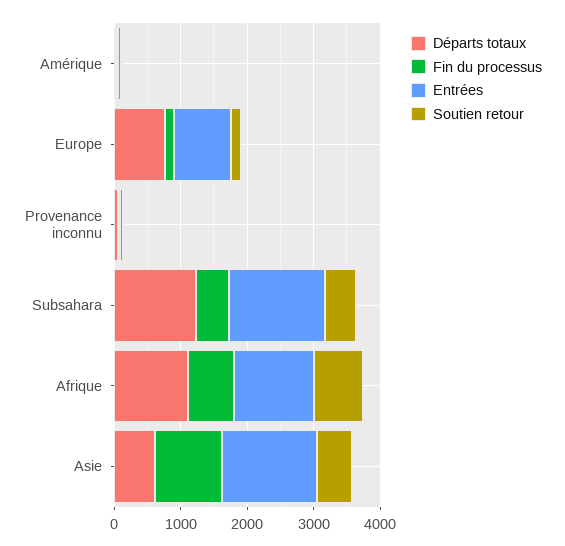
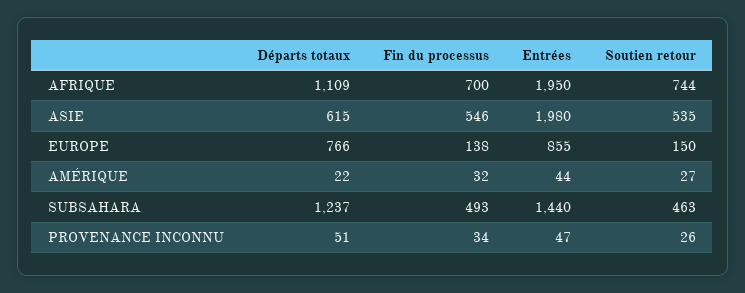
  {
    "Départs totaux": {
      "Amérique": 22,
      "Europe": 766,
      "Provenance inconnu": 51,
      "Subsahara": 1237,
      "Afrique": 1109,
      "Asie": 615
    },
    "Fin du processus": {
      "Amérique": 32,
      "Europe": 138,
      "Provenance inconnu": 34,
      "Subsahara": 493,
      "Afrique": 700,
-     "Asie": 1000
+     "Asie": 546
    },
    "Entrées": {
      "Amérique": 44,
      "Europe": 855,
      "Provenance inconnu": 47,
      "Subsahara": 1440,
-     "Afrique": 1200,
+     "Afrique": 1950,
-     "Asie": 1400
+     "Asie": 1980
    },
    "Soutien retour": {
      "Amérique": 27,
      "Europe": 150,
      "Provenance inconnu": 26,
      "Subsahara": 463,
      "Afrique": 744,
      "Asie": 535
    }
  }

